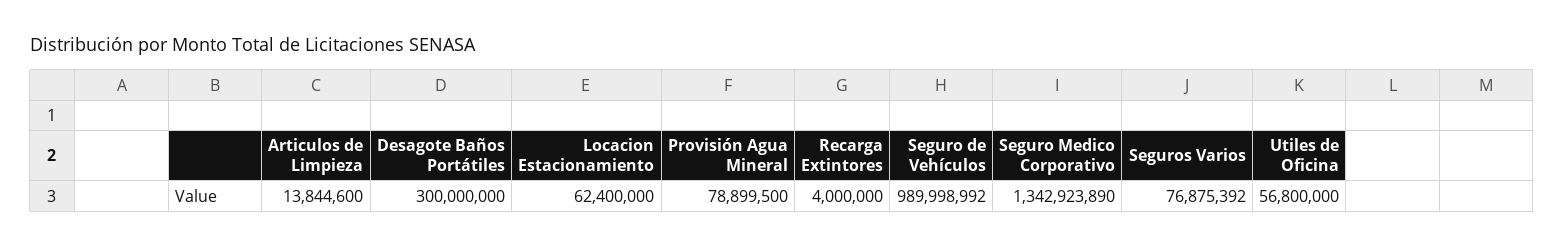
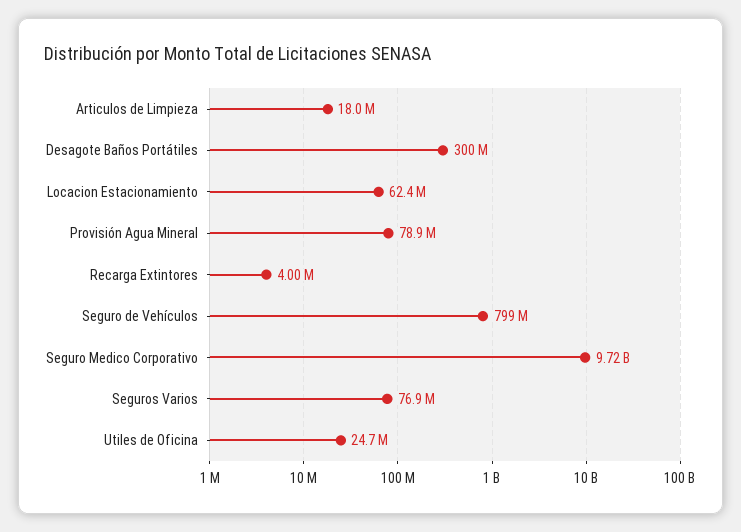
  {
-   "Articulos de Limpieza": 13844600,
+   "Articulos de Limpieza": 18000000,
    "Desagote Baños Portátiles": 300000000,
    "Locacion Estacionamiento": 62400000,
    "Provisión Agua Mineral": 78899500,
    "Recarga Extintores": 4000000,
-   "Seguro de Vehículos": 989998992,
+   "Seguro de Vehículos": 799000000,
-   "Seguro Medico Corporativo": 1342923890,
+   "Seguro Medico Corporativo": 9720000000,
    "Seguros Varios": 76875392,
-   "Utiles de Oficina": 56800000
+   "Utiles de Oficina": 24700000
  }

